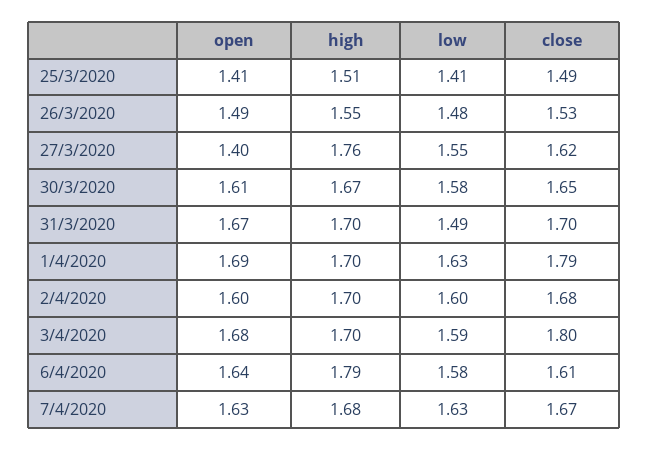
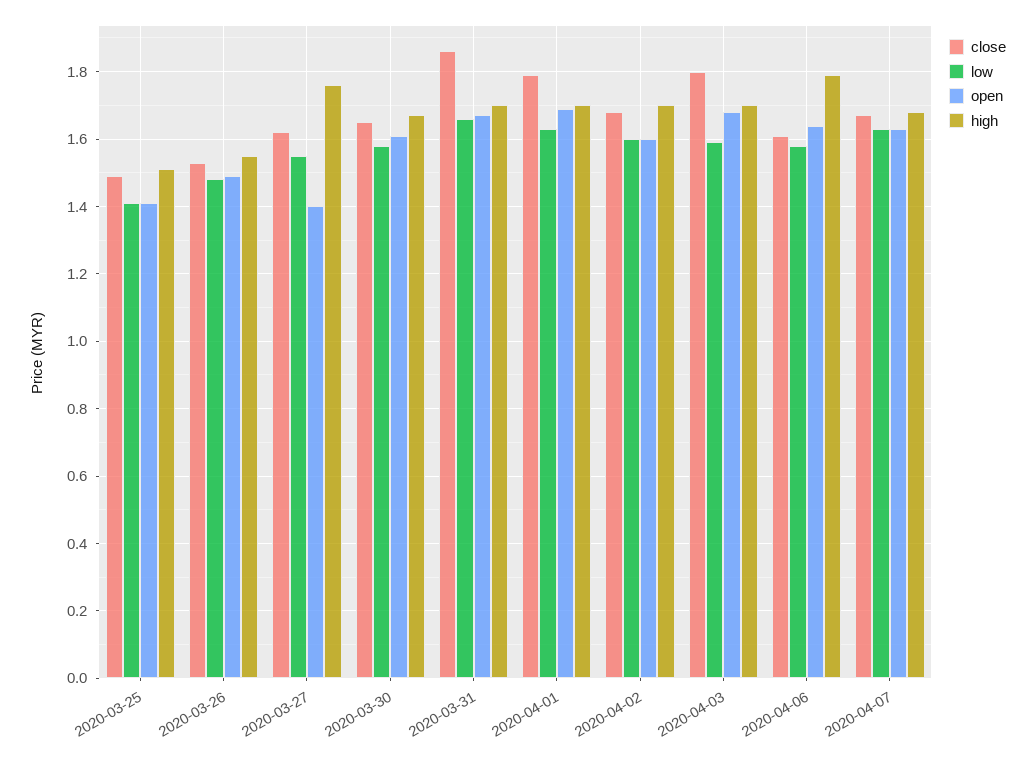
  {
    "open": {
      "25/3/2020": 1.41,
      "26/3/2020": 1.49,
      "27/3/2020": 1.4,
      "30/3/2020": 1.61,
      "31/3/2020": 1.67,
      "1/4/2020": 1.69,
      "2/4/2020": 1.6,
      "3/4/2020": 1.68,
      "6/4/2020": 1.64,
      "7/4/2020": 1.63
    },
    "high": {
      "25/3/2020": 1.51,
      "26/3/2020": 1.55,
      "27/3/2020": 1.76,
      "30/3/2020": 1.67,
      "31/3/2020": 1.7,
      "1/4/2020": 1.7,
      "2/4/2020": 1.7,
      "3/4/2020": 1.7,
      "6/4/2020": 1.79,
      "7/4/2020": 1.68
    },
    "low": {
      "25/3/2020": 1.41,
      "26/3/2020": 1.48,
      "27/3/2020": 1.55,
      "30/3/2020": 1.58,
-     "31/3/2020": 1.49,
+     "31/3/2020": 1.65,
      "1/4/2020": 1.63,
      "2/4/2020": 1.6,
      "3/4/2020": 1.59,
      "6/4/2020": 1.58,
      "7/4/2020": 1.63
    },
    "close": {
      "25/3/2020": 1.49,
      "26/3/2020": 1.53,
      "27/3/2020": 1.62,
      "30/3/2020": 1.65,
-     "31/3/2020": 1.7,
+     "31/3/2020": 1.85,
      "1/4/2020": 1.79,
      "2/4/2020": 1.68,
      "3/4/2020": 1.8,
      "6/4/2020": 1.61,
      "7/4/2020": 1.67
    }
  }

